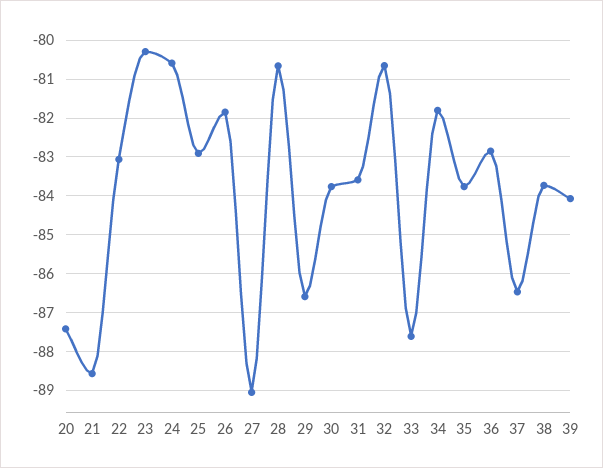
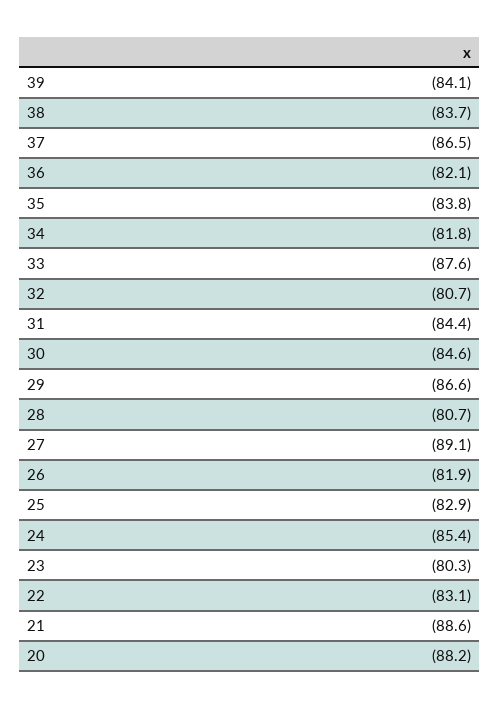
  {
-   "20": -87.4,
+   "20": -88.2,
    "21": -88.6,
    "22": -83.1,
    "23": -80.3,
-   "24": -80.6,
+   "24": -85.4,
    "25": -82.9,
    "26": -81.9,
    "27": -89.1,
    "28": -80.7,
    "29": -86.6,
-   "30": -83.8,
+   "30": -84.6,
-   "31": -83.6,
+   "31": -84.4,
    "32": -80.7,
    "33": -87.6,
    "34": -81.8,
    "35": -83.8,
-   "36": -82.8,
+   "36": -82.1,
    "37": -86.5,
    "38": -83.7,
    "39": -84.1
  }

